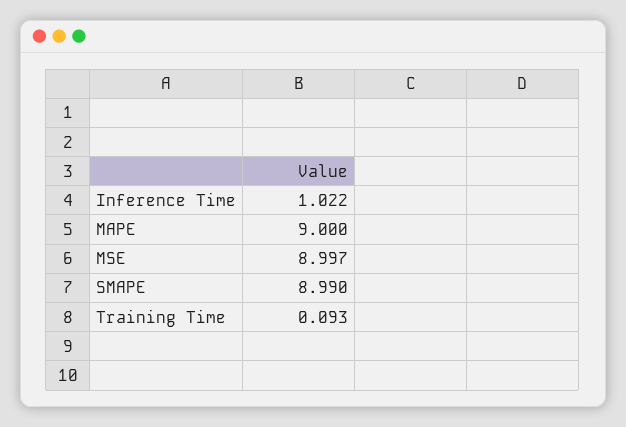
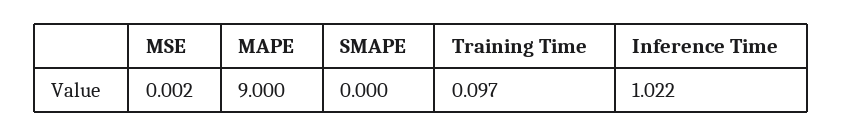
  {
    "Inference Time": 1.022,
    "MAPE": 9,
-   "MSE": 8.997,
+   "MSE": 0.002,
-   "SMAPE": 8.99,
+   "SMAPE": 0,
-   "Training Time": 0.093
+   "Training Time": 0.097
  }

